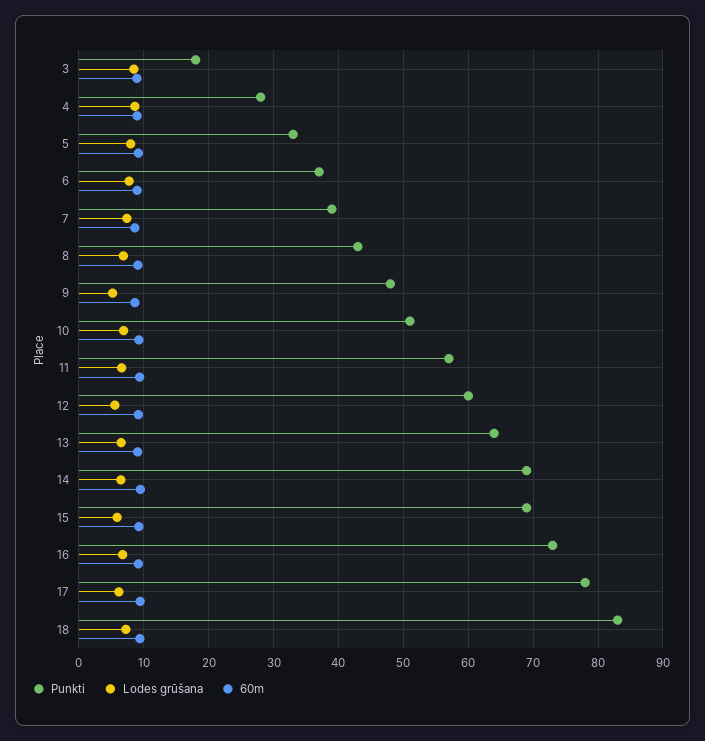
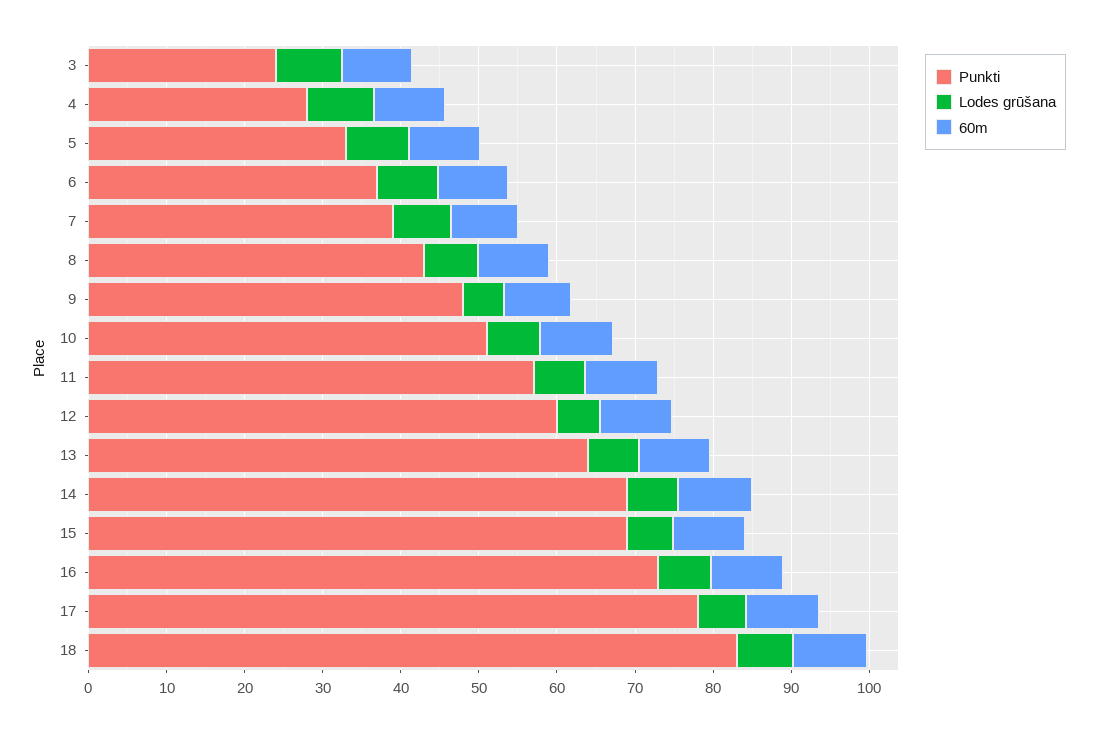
  {
    "Punkti": {
-     "3": 18,
+     "3": 24,
      "4": 28,
      "5": 33,
      "6": 37,
      "7": 39,
      "8": 43,
      "9": 48,
      "10": 51,
      "11": 57,
      "12": 60,
      "13": 64,
      "14": 69,
      "15": 69,
      "16": 73,
      "17": 78,
      "18": 83
    },
    "Lodes grūšana": {
      "3": 8,
      "4": 9,
      "5": 8,
      "6": 8,
      "7": 7,
      "8": 7,
      "9": 5,
      "10": 7,
      "11": 7,
      "12": 6,
      "13": 7,
      "14": 6,
      "15": 6,
      "16": 7,
      "17": 6,
      "18": 7
    },
    "60m": {
      "3": 9,
      "4": 9,
      "5": 9,
      "6": 9,
      "7": 9,
      "8": 9,
      "9": 9,
      "10": 9,
      "11": 9,
      "12": 9,
      "13": 9,
      "14": 9,
      "15": 9,
      "16": 9,
      "17": 9,
      "18": 9
    }
  }

